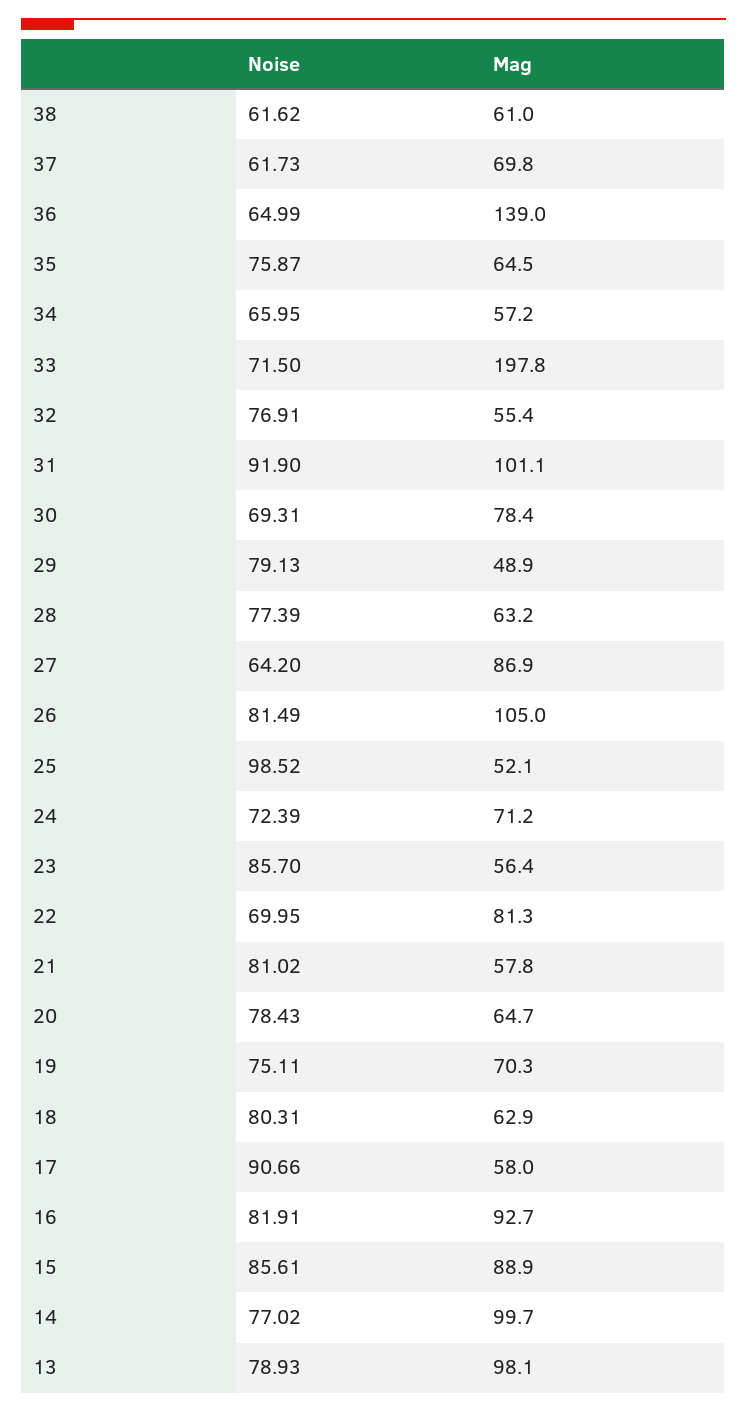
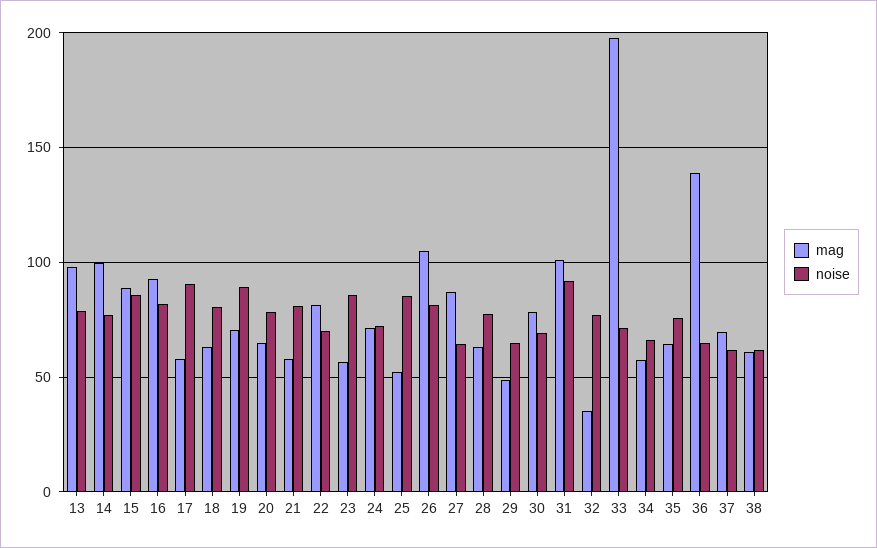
  {
    "Noise": {
      "38": 61.62,
      "37": 61.73,
      "36": 64.99,
      "35": 75.87,
      "34": 65.95,
      "33": 71.5,
      "32": 76.91,
      "31": 91.9,
      "30": 69.31,
-     "29": 79.13,
+     "29": 65,
      "28": 77.39,
      "27": 64.2,
      "26": 81.49,
-     "25": 98.52,
+     "25": 85,
      "24": 72.39,
      "23": 85.7,
      "22": 69.95,
      "21": 81.02,
      "20": 78.43,
-     "19": 75.11,
+     "19": 90,
      "18": 80.31,
      "17": 90.66,
      "16": 81.91,
      "15": 85.61,
      "14": 77.02,
      "13": 78.93
    },
    "Mag": {
      "38": 61,
      "37": 69.8,
      "36": 139,
      "35": 64.5,
      "34": 57.2,
      "33": 197.8,
-     "32": 55.4,
+     "32": 35,
      "31": 101.1,
      "30": 78.4,
      "29": 48.9,
      "28": 63.2,
      "27": 86.9,
      "26": 105,
      "25": 52.1,
      "24": 71.2,
      "23": 56.4,
      "22": 81.3,
      "21": 57.8,
      "20": 64.7,
      "19": 70.3,
      "18": 62.9,
      "17": 58,
      "16": 92.7,
      "15": 88.9,
      "14": 99.7,
      "13": 98.1
    }
  }

